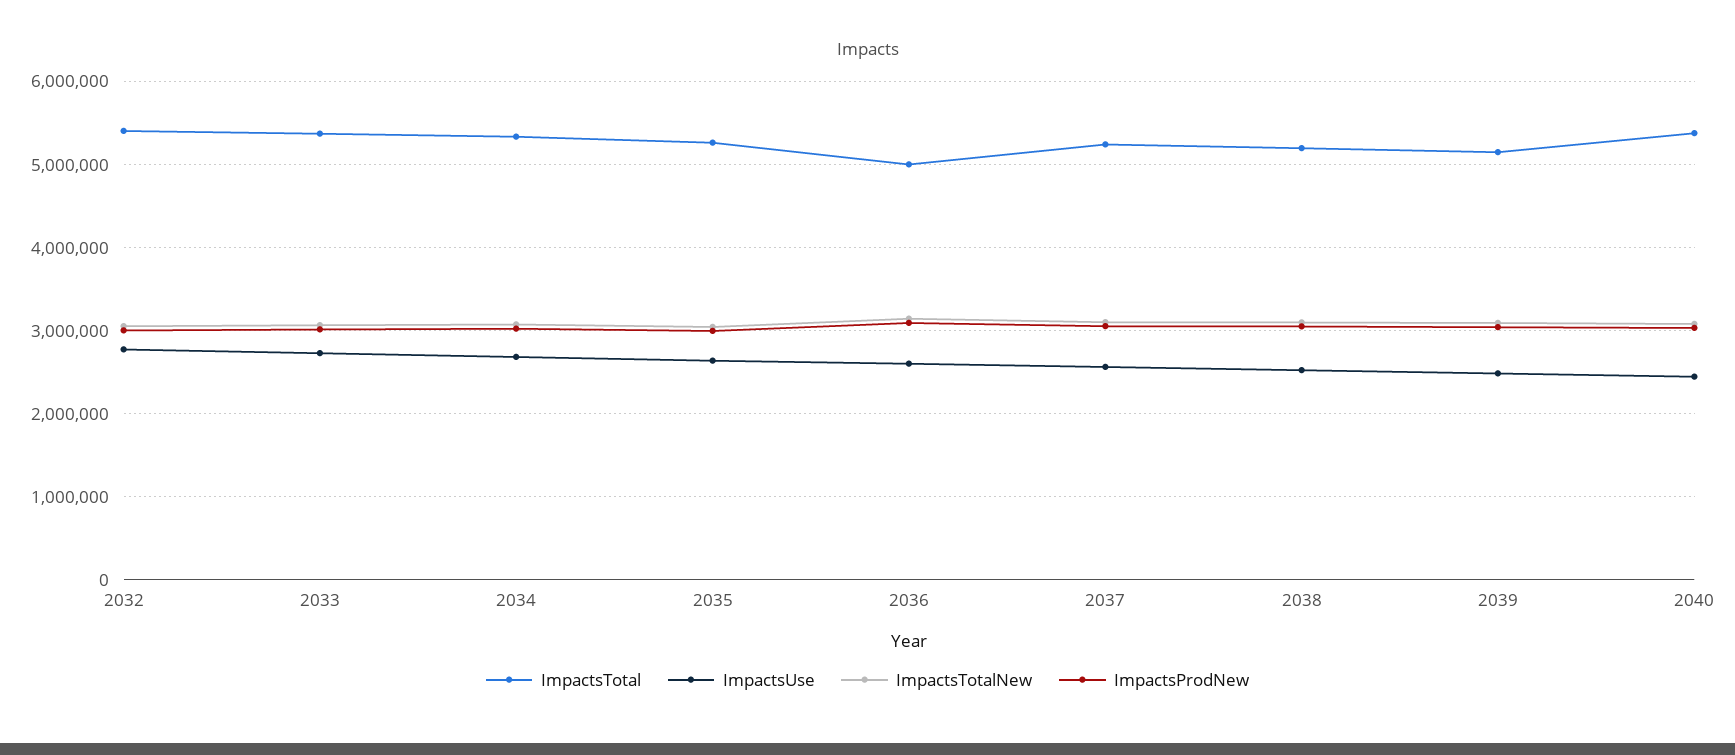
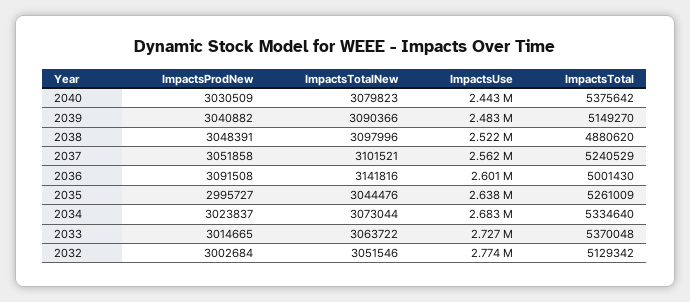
  {
    "ImpactsTotal": {
-     "2032": 5400000,
+     "2032": 5129342,
      "2033": 5370048,
      "2034": 5334640,
      "2035": 5261009,
      "2036": 5001430,
      "2037": 5240529,
-     "2038": 5200000,
+     "2038": 4880620,
      "2039": 5149270,
      "2040": 5375642
    },
    "ImpactsUse": {
      "2032": 2774000,
      "2033": 2727000,
      "2034": 2683000,
      "2035": 2638000,
      "2036": 2601000,
      "2037": 2562000,
      "2038": 2522000,
      "2039": 2483000,
      "2040": 2443000
    },
    "ImpactsTotalNew": {
      "2032": 3051546,
      "2033": 3063722,
      "2034": 3073044,
      "2035": 3044476,
      "2036": 3141816,
      "2037": 3101521,
      "2038": 3097996,
      "2039": 3090366,
      "2040": 3079823
    },
    "ImpactsProdNew": {
      "2032": 3002684,
      "2033": 3014665,
      "2034": 3023837,
      "2035": 2995727,
      "2036": 3091508,
      "2037": 3051858,
      "2038": 3048391,
      "2039": 3040882,
      "2040": 3030509
    }
  }

